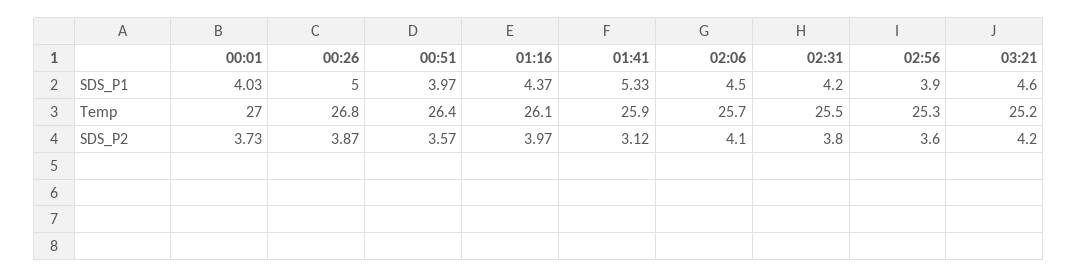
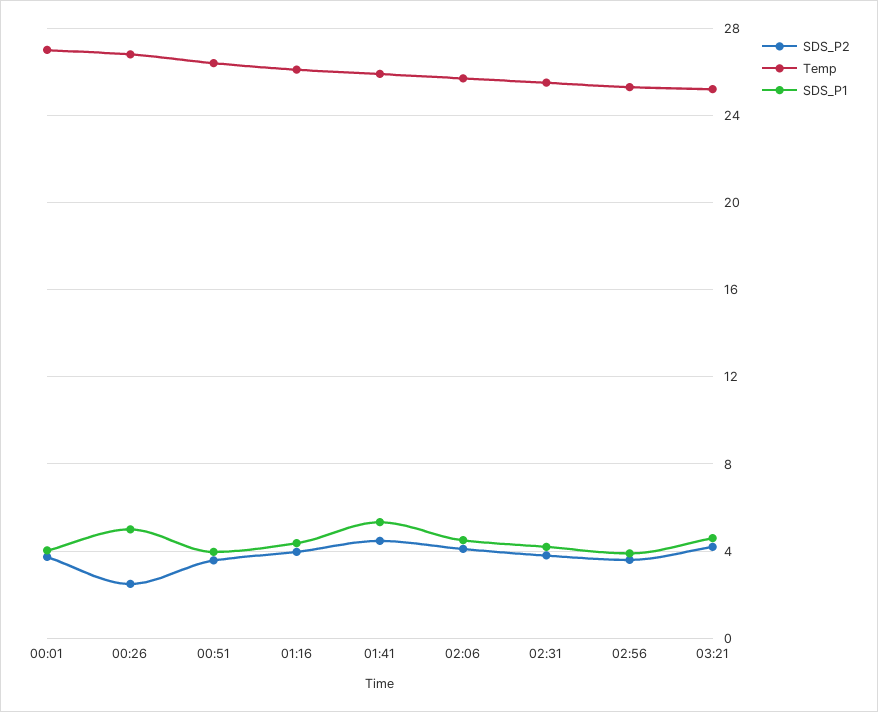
  {
    "SDS_P1": {
      "00:01": 4.03,
      "00:26": 5,
      "00:51": 3.97,
      "01:16": 4.37,
      "01:41": 5.33,
      "02:06": 4.5,
      "02:31": 4.2,
      "02:56": 3.9,
      "03:21": 4.6
    },
    "Temp": {
      "00:01": 27,
      "00:26": 26.8,
      "00:51": 26.4,
      "01:16": 26.1,
      "01:41": 25.9,
      "02:06": 25.7,
      "02:31": 25.5,
      "02:56": 25.3,
      "03:21": 25.2
    },
    "SDS_P2": {
      "00:01": 3.73,
-     "00:26": 3.87,
+     "00:26": 2.5,
      "00:51": 3.57,
      "01:16": 3.97,
-     "01:41": 3.12,
+     "01:41": 4.5,
      "02:06": 4.1,
      "02:31": 3.8,
      "02:56": 3.6,
      "03:21": 4.2
    }
  }

